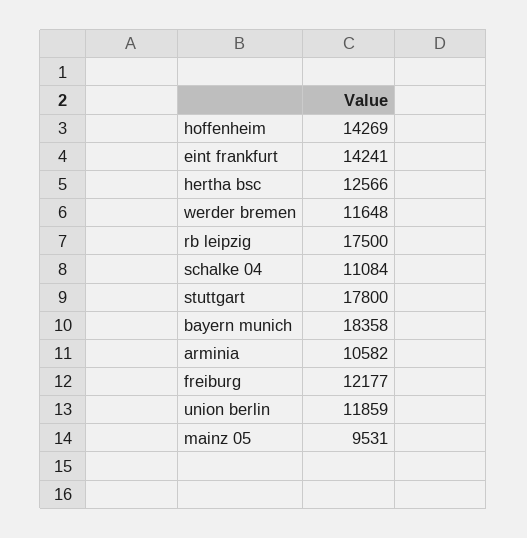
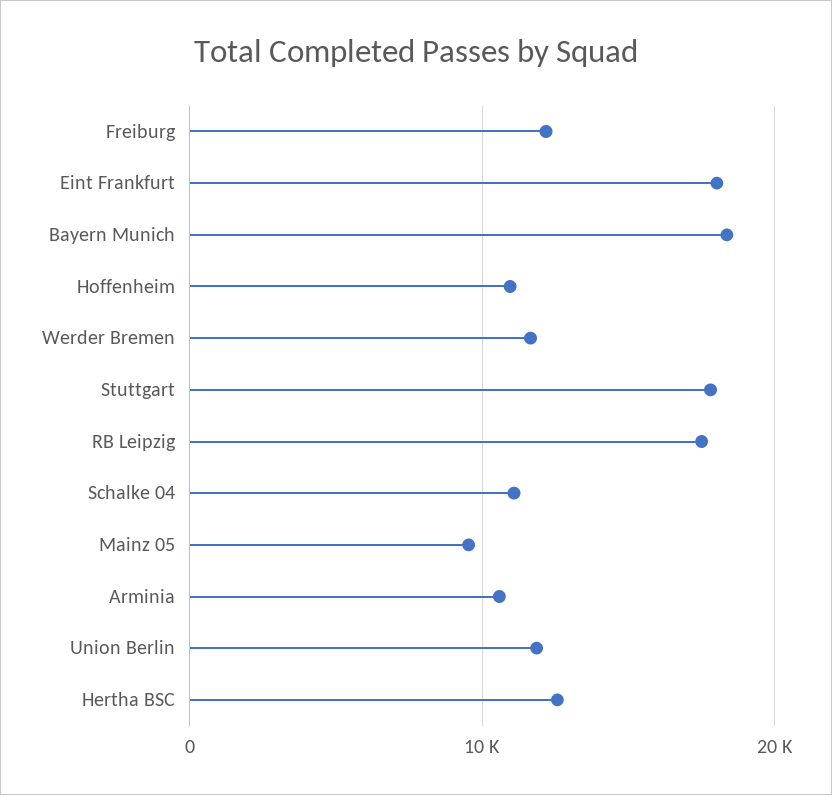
  {
-   "hoffenheim": 14269,
+   "hoffenheim": 11000,
-   "eint frankfurt": 14241,
+   "eint frankfurt": 18000,
    "hertha bsc": 12566,
    "werder bremen": 11648,
    "rb leipzig": 17500,
    "schalke 04": 11084,
    "stuttgart": 17800,
    "bayern munich": 18358,
    "arminia": 10582,
    "freiburg": 12177,
    "union berlin": 11859,
    "mainz 05": 9531
  }

